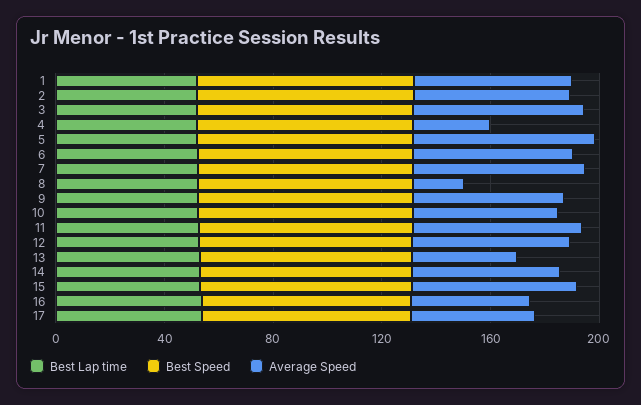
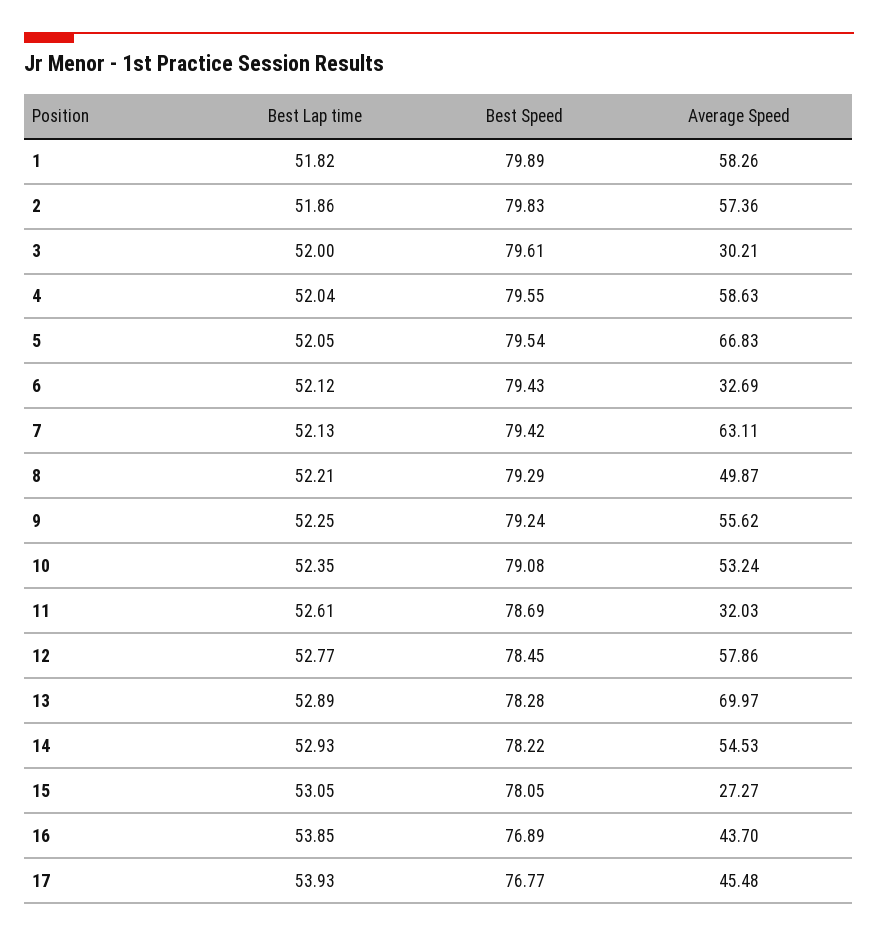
  {
    "Best Lap time": {
      "1": 51.82,
      "2": 51.86,
      "3": 52,
      "4": 52.04,
      "5": 52.05,
      "6": 52.12,
      "7": 52.13,
      "8": 52.21,
      "9": 52.25,
      "10": 52.35,
      "11": 52.61,
      "12": 52.77,
      "13": 52.89,
      "14": 52.93,
      "15": 53.05,
      "16": 53.85,
      "17": 53.93
    },
    "Best Speed": {
      "1": 79.89,
      "2": 79.83,
      "3": 79.61,
      "4": 79.55,
      "5": 79.54,
      "6": 79.43,
      "7": 79.42,
      "8": 79.29,
      "9": 79.24,
      "10": 79.08,
      "11": 78.69,
      "12": 78.45,
      "13": 78.28,
      "14": 78.22,
      "15": 78.05,
      "16": 76.89,
      "17": 76.77
    },
    "Average Speed": {
      "1": 58.26,
      "2": 57.36,
-     "3": 60,
+     "3": 30.21,
-     "4": 30,
+     "4": 58.63,
      "5": 66.83,
-     "6": 60,
+     "6": 32.69,
      "7": 63.11,
-     "8": 20,
+     "8": 49.87,
      "9": 55.62,
      "10": 53.24,
-     "11": 60,
+     "11": 32.03,
      "12": 57.86,
-     "13": 40,
+     "13": 69.97,
      "14": 54.53,
-     "15": 60,
+     "15": 27.27,
      "16": 43.7,
      "17": 45.48
    }
  }

